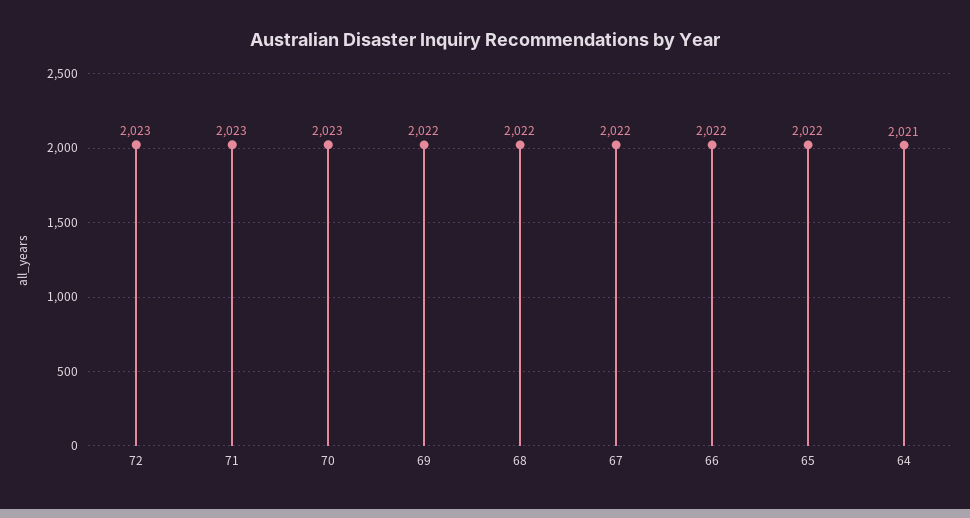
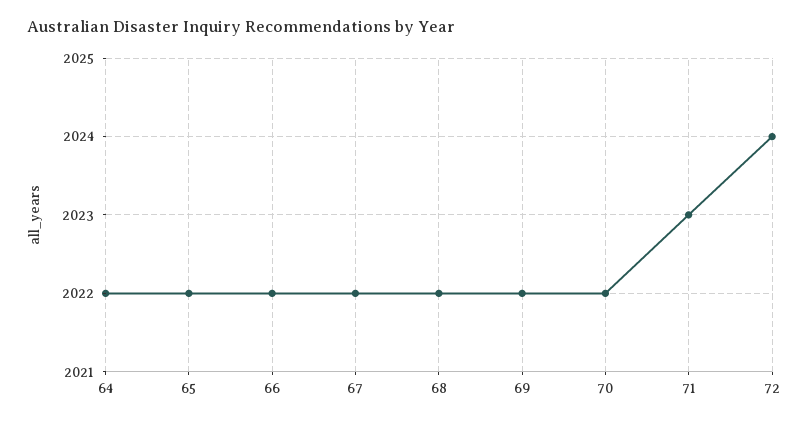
  {
-   "72": 2023,
+   "72": 2024,
    "71": 2023,
-   "70": 2023,
+   "70": 2022,
    "69": 2022,
    "68": 2022,
    "67": 2022,
    "66": 2022,
    "65": 2022,
-   "64": 2021
+   "64": 2022
  }

